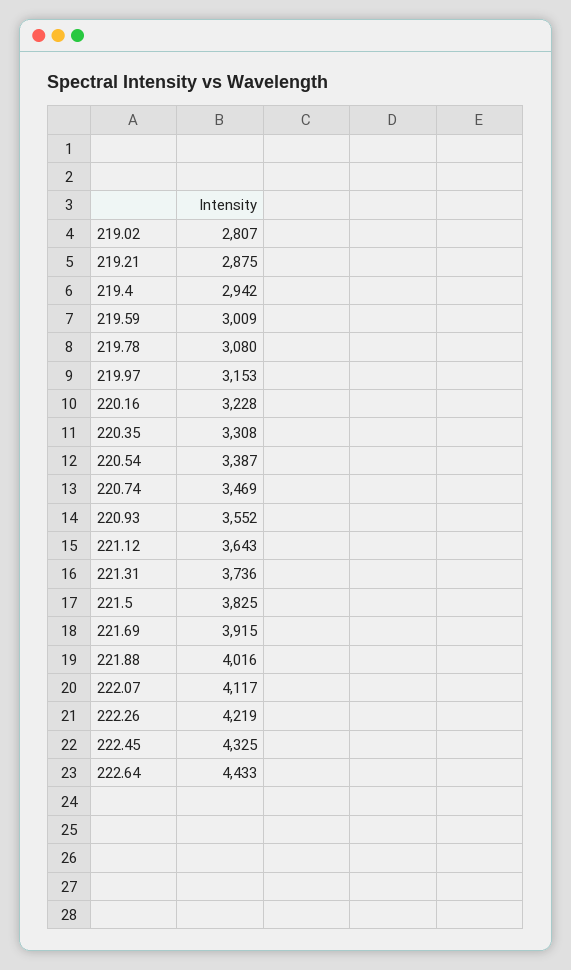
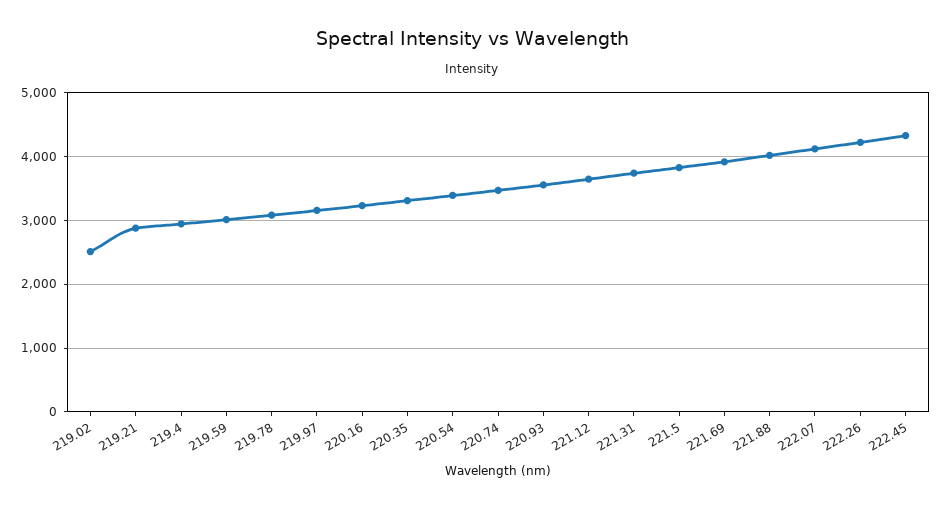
  {
-   "219.02": 2807,
+   "219.02": 2500,
    "219.21": 2875,
    "219.4": 2942,
    "219.59": 3009,
    "219.78": 3080,
    "219.97": 3153,
    "220.16": 3228,
    "220.35": 3308,
    "220.54": 3387,
    "220.74": 3469,
    "220.93": 3552,
    "221.12": 3643,
    "221.31": 3736,
    "221.5": 3825,
    "221.69": 3915,
    "221.88": 4016,
    "222.07": 4117,
    "222.26": 4219,
-   "222.45": 4325,
+   "222.45": 4325
-   "222.64": 4433
  }

